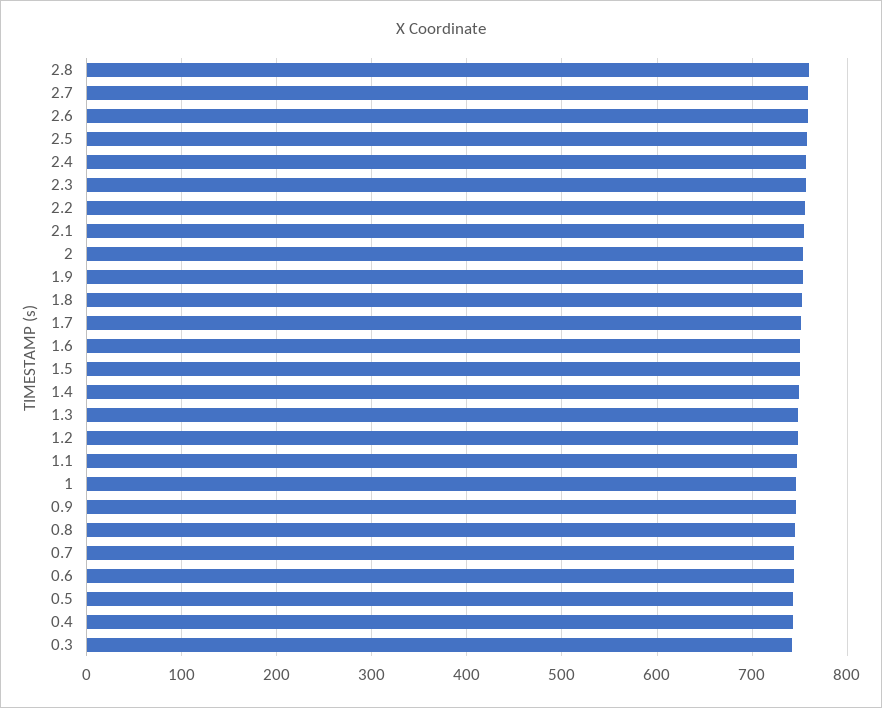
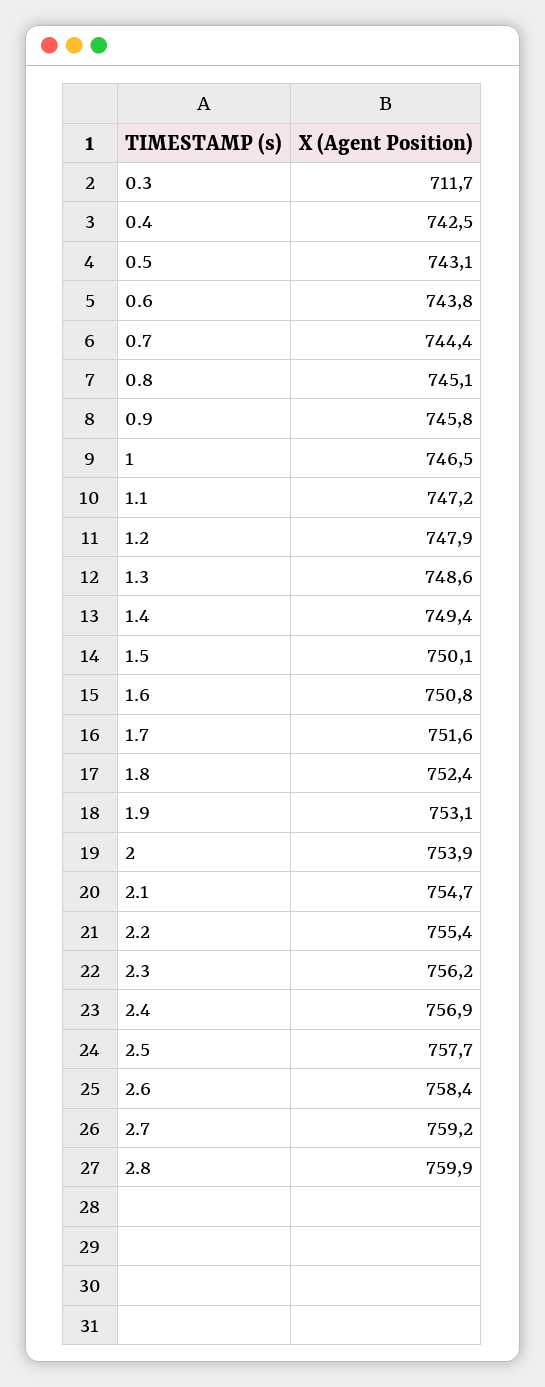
  {
    "2.8": 759.9,
    "2.7": 759.2,
    "2.6": 758.4,
    "2.5": 757.7,
    "2.4": 756.9,
    "2.3": 756.2,
    "2.2": 755.4,
    "2.1": 754.7,
    "2": 753.9,
    "1.9": 753.1,
    "1.8": 752.4,
    "1.7": 751.6,
    "1.6": 750.8,
    "1.5": 750.1,
    "1.4": 749.4,
    "1.3": 748.6,
    "1.2": 747.9,
    "1.1": 747.2,
    "1": 746.5,
    "0.9": 745.8,
    "0.8": 745.1,
    "0.7": 744.4,
    "0.6": 743.8,
    "0.5": 743.1,
    "0.4": 742.5,
-   "0.3": 740
+   "0.3": 711.7
  }

